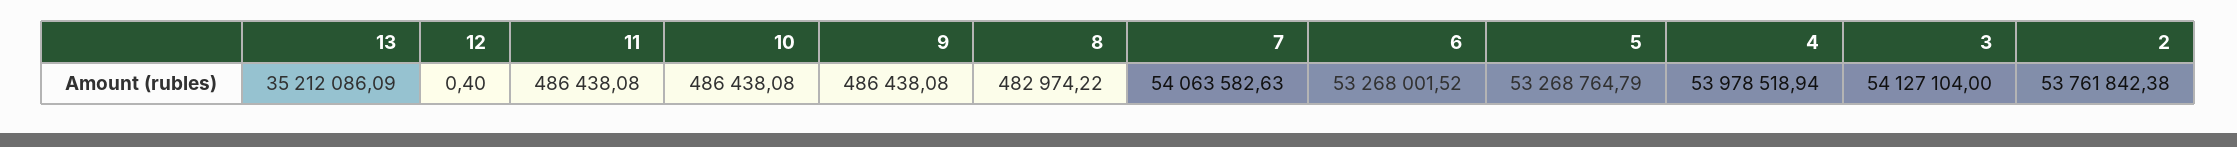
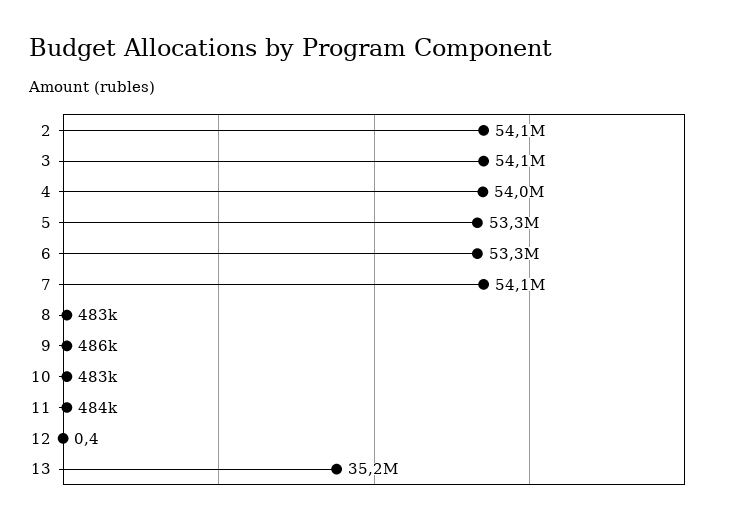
  {
    "13": 35212086.09,
    "12": 0.4,
-   "11": 486438.08,
+   "11": 484000,
-   "10": 486438.08,
+   "10": 483000,
    "9": 486438.08,
    "8": 482974.22,
    "7": 54063582.63,
    "6": 53268001.52,
    "5": 53268764.79,
    "4": 53978518.94,
    "3": 54127104,
-   "2": 53761842.38
+   "2": 54100000
  }

